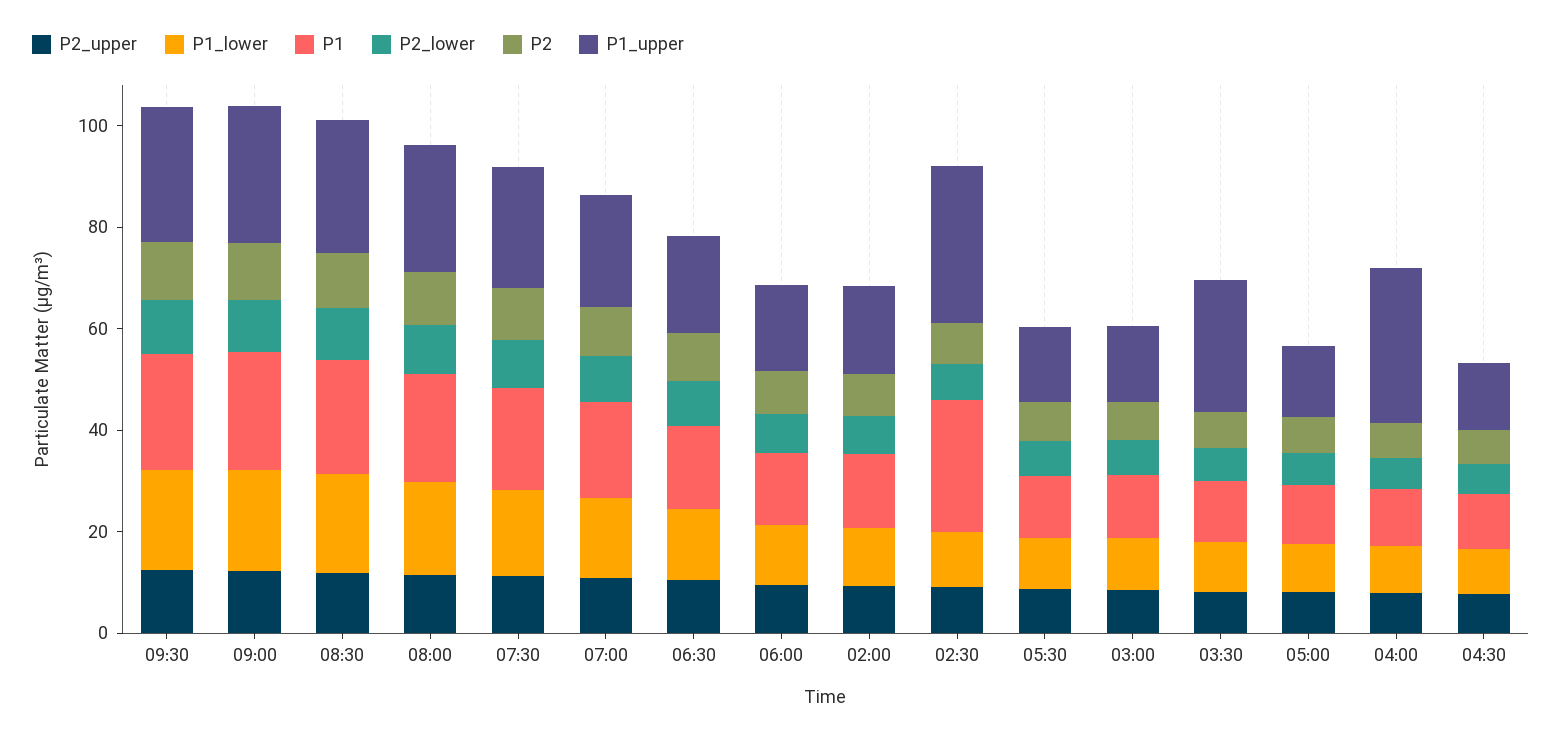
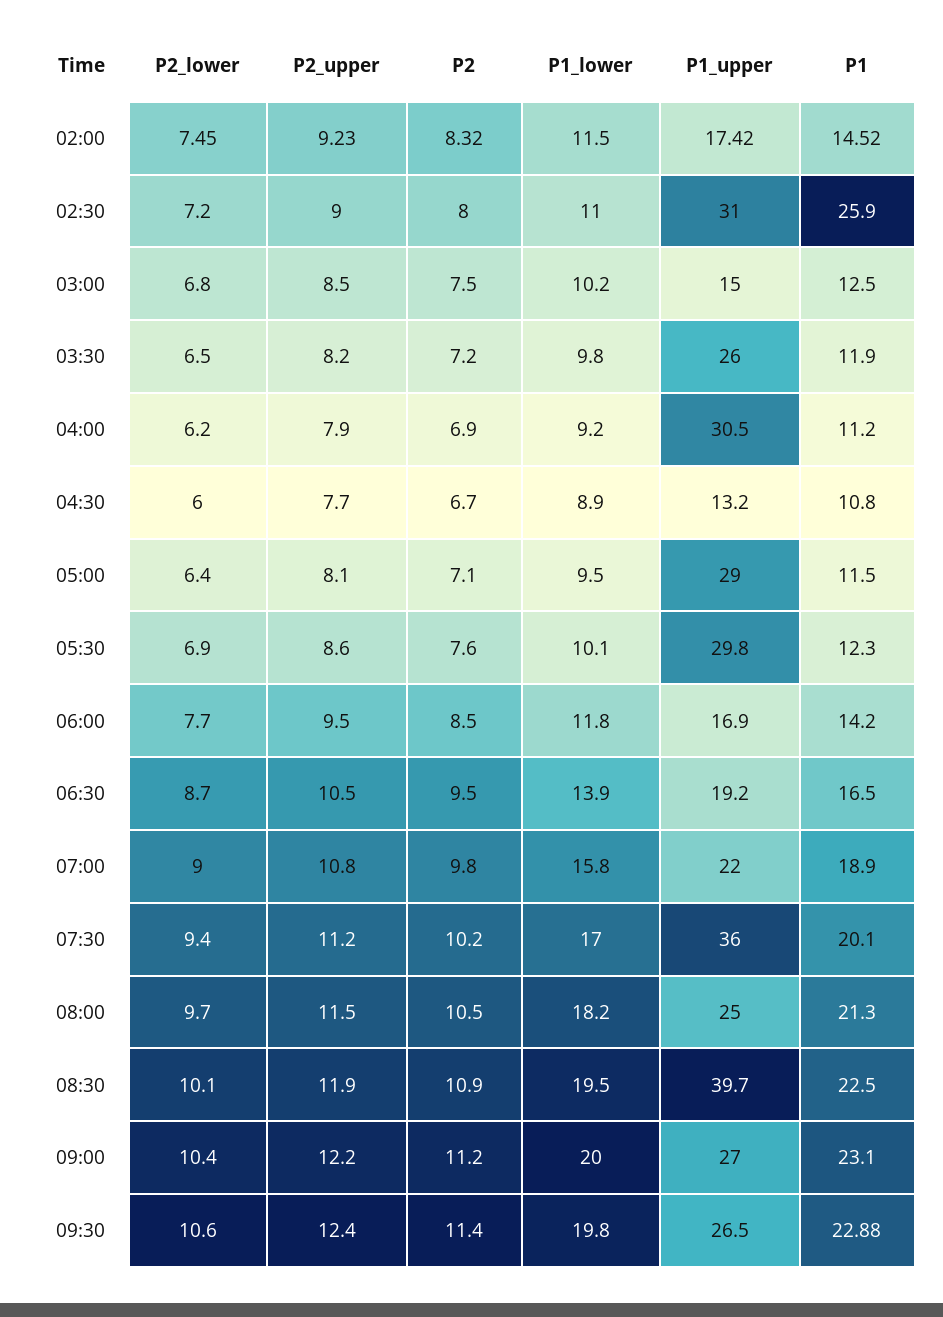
  {
    "P2_upper": {
      "09:30": 12.4,
      "09:00": 12.2,
      "08:30": 11.9,
      "08:00": 11.5,
      "07:30": 11.2,
      "07:00": 10.8,
      "06:30": 10.5,
      "06:00": 9.5,
      "02:00": 9.23,
      "02:30": 9,
      "05:30": 8.6,
      "03:00": 8.5,
      "03:30": 8.2,
      "05:00": 8.1,
      "04:00": 7.9,
      "04:30": 7.7
    },
    "P1_lower": {
      "09:30": 19.8,
      "09:00": 20,
      "08:30": 19.5,
      "08:00": 18.2,
      "07:30": 17,
      "07:00": 15.8,
      "06:30": 13.9,
      "06:00": 11.8,
      "02:00": 11.5,
      "02:30": 11,
      "05:30": 10.1,
      "03:00": 10.2,
      "03:30": 9.8,
      "05:00": 9.5,
      "04:00": 9.2,
      "04:30": 8.9
    },
    "P1": {
      "09:30": 22.88,
      "09:00": 23.1,
      "08:30": 22.5,
      "08:00": 21.3,
      "07:30": 20.1,
      "07:00": 18.9,
      "06:30": 16.5,
      "06:00": 14.2,
      "02:00": 14.52,
      "02:30": 25.9,
      "05:30": 12.3,
      "03:00": 12.5,
      "03:30": 11.9,
      "05:00": 11.5,
      "04:00": 11.2,
      "04:30": 10.8
    },
    "P2_lower": {
      "09:30": 10.6,
      "09:00": 10.4,
      "08:30": 10.1,
      "08:00": 9.7,
      "07:30": 9.4,
      "07:00": 9,
      "06:30": 8.7,
      "06:00": 7.7,
      "02:00": 7.45,
      "02:30": 7.2,
      "05:30": 6.9,
      "03:00": 6.8,
      "03:30": 6.5,
      "05:00": 6.4,
      "04:00": 6.2,
      "04:30": 6
    },
    "P2": {
      "09:30": 11.4,
      "09:00": 11.2,
      "08:30": 10.9,
      "08:00": 10.5,
      "07:30": 10.2,
      "07:00": 9.8,
      "06:30": 9.5,
      "06:00": 8.5,
      "02:00": 8.32,
      "02:30": 8,
      "05:30": 7.6,
      "03:00": 7.5,
      "03:30": 7.2,
      "05:00": 7.1,
      "04:00": 6.9,
      "04:30": 6.7
    },
    "P1_upper": {
      "09:30": 26.5,
      "09:00": 27,
-     "08:30": 25,
+     "08:30": 39.7,
      "08:00": 25,
-     "07:30": 25,
+     "07:30": 36,
      "07:00": 22,
      "06:30": 19.2,
      "06:00": 16.9,
      "02:00": 17.42,
      "02:30": 31,
-     "05:30": 15,
+     "05:30": 29.8,
      "03:00": 15,
      "03:30": 26,
-     "05:00": 15,
+     "05:00": 29,
      "04:00": 30.5,
      "04:30": 13.2
    }
  }

